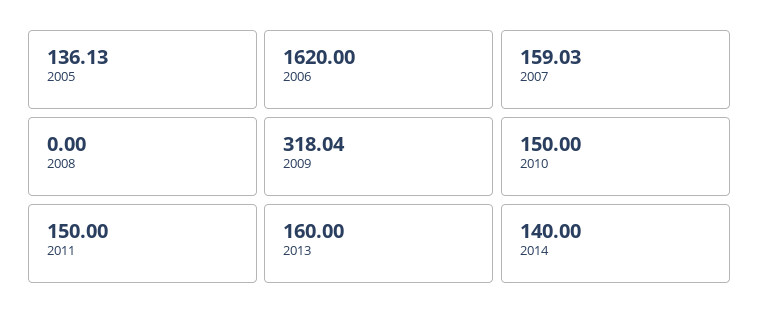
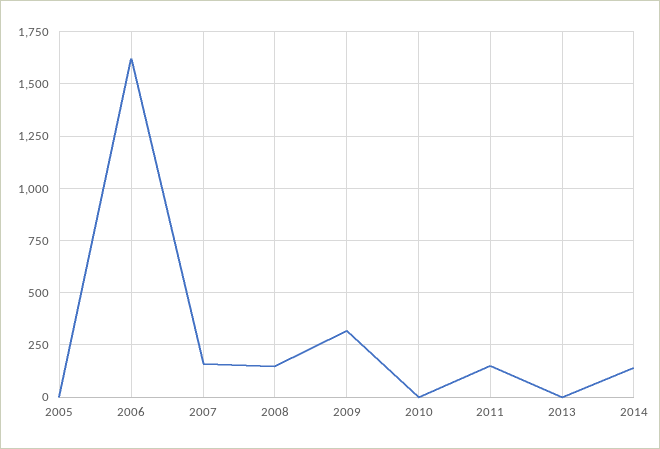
  {
-   "2005": 136.13,
+   "2005": 0,
    "2006": 1620,
    "2007": 159.03,
-   "2008": 0,
+   "2008": 150,
    "2009": 318.04,
-   "2010": 150,
+   "2010": 0,
    "2011": 150,
-   "2013": 160,
+   "2013": 0,
    "2014": 140
  }

